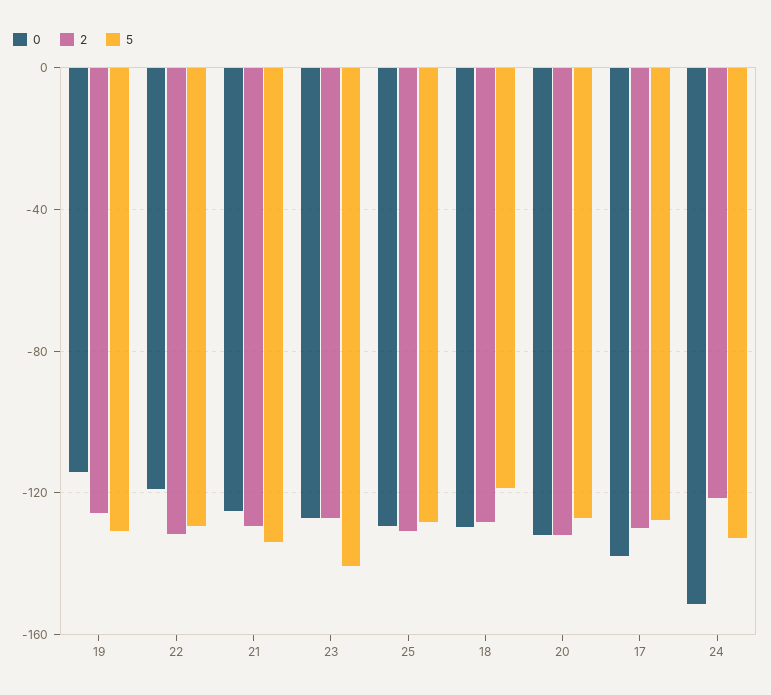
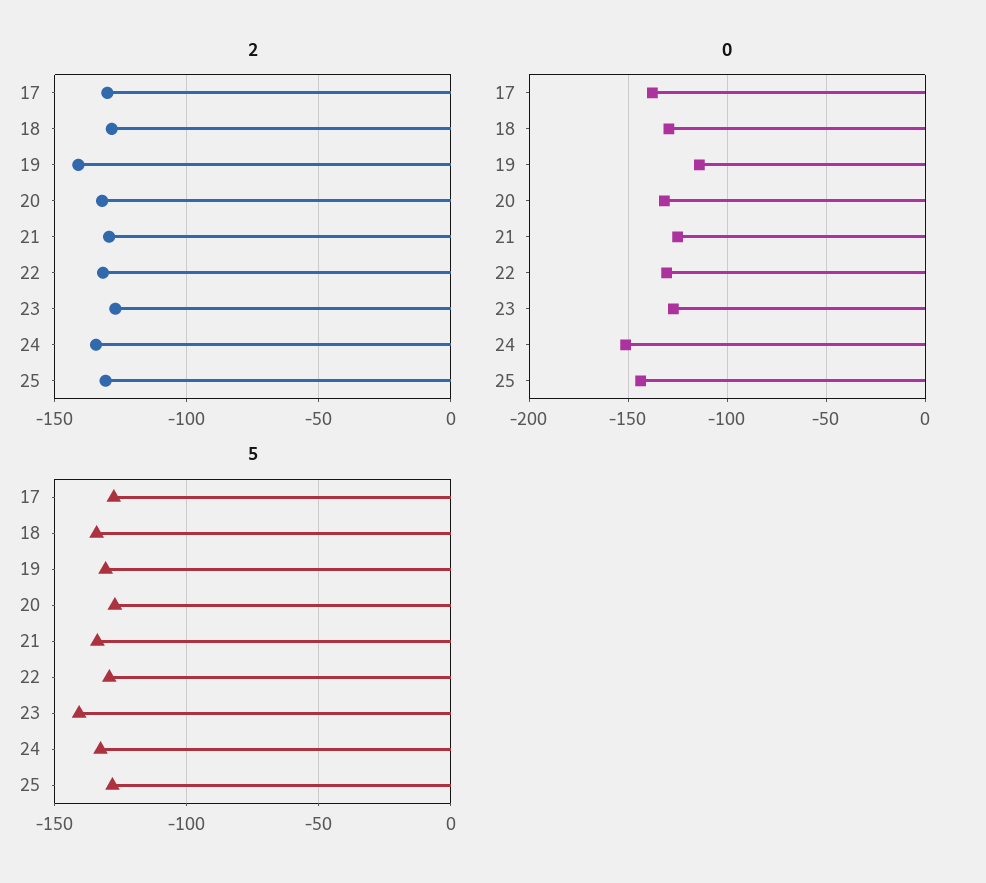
  {
    "0": {
      "19": -115,
-     "22": -120,
+     "22": -130,
      "21": -125,
      "23": -125,
-     "25": -130,
+     "25": -145,
      "18": -130,
      "20": -130,
      "17": -140,
      "24": -150
    },
    "2": {
-     "19": -125,
+     "19": -140,
      "22": -130,
      "21": -130,
      "23": -125,
      "25": -130,
      "18": -130,
      "20": -130,
      "17": -130,
-     "24": -120
+     "24": -135
    },
    "5": {
      "19": -130,
      "22": -130,
      "21": -135,
      "23": -140,
      "25": -130,
-     "18": -120,
+     "18": -135,
      "20": -125,
      "17": -130,
      "24": -135
    }
  }

